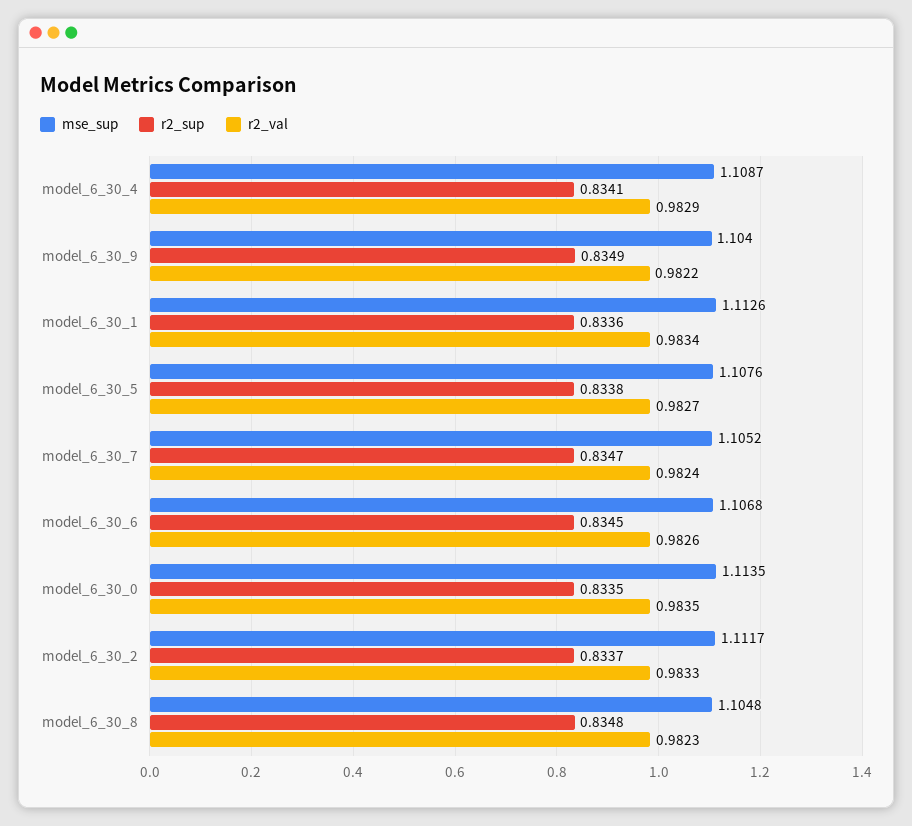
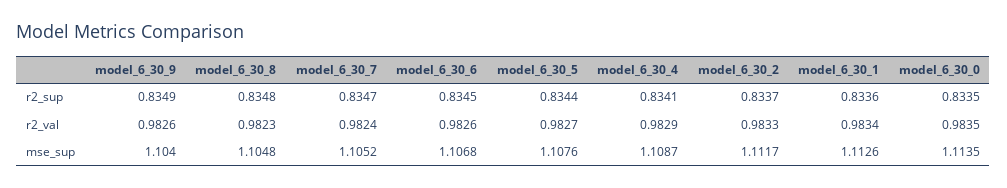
  {
    "mse_sup": {
      "model_6_30_4": 1.1087,
      "model_6_30_9": 1.104,
      "model_6_30_1": 1.1126,
      "model_6_30_5": 1.1076,
      "model_6_30_7": 1.1052,
      "model_6_30_6": 1.1068,
      "model_6_30_0": 1.1135,
      "model_6_30_2": 1.1117,
      "model_6_30_8": 1.1048
    },
    "r2_sup": {
      "model_6_30_4": 0.8341,
      "model_6_30_9": 0.8349,
      "model_6_30_1": 0.8336,
-     "model_6_30_5": 0.8338,
+     "model_6_30_5": 0.8344,
      "model_6_30_7": 0.8347,
      "model_6_30_6": 0.8345,
      "model_6_30_0": 0.8335,
      "model_6_30_2": 0.8337,
      "model_6_30_8": 0.8348
    },
    "r2_val": {
      "model_6_30_4": 0.9829,
-     "model_6_30_9": 0.9822,
+     "model_6_30_9": 0.9826,
      "model_6_30_1": 0.9834,
      "model_6_30_5": 0.9827,
      "model_6_30_7": 0.9824,
      "model_6_30_6": 0.9826,
      "model_6_30_0": 0.9835,
      "model_6_30_2": 0.9833,
      "model_6_30_8": 0.9823
    }
  }

